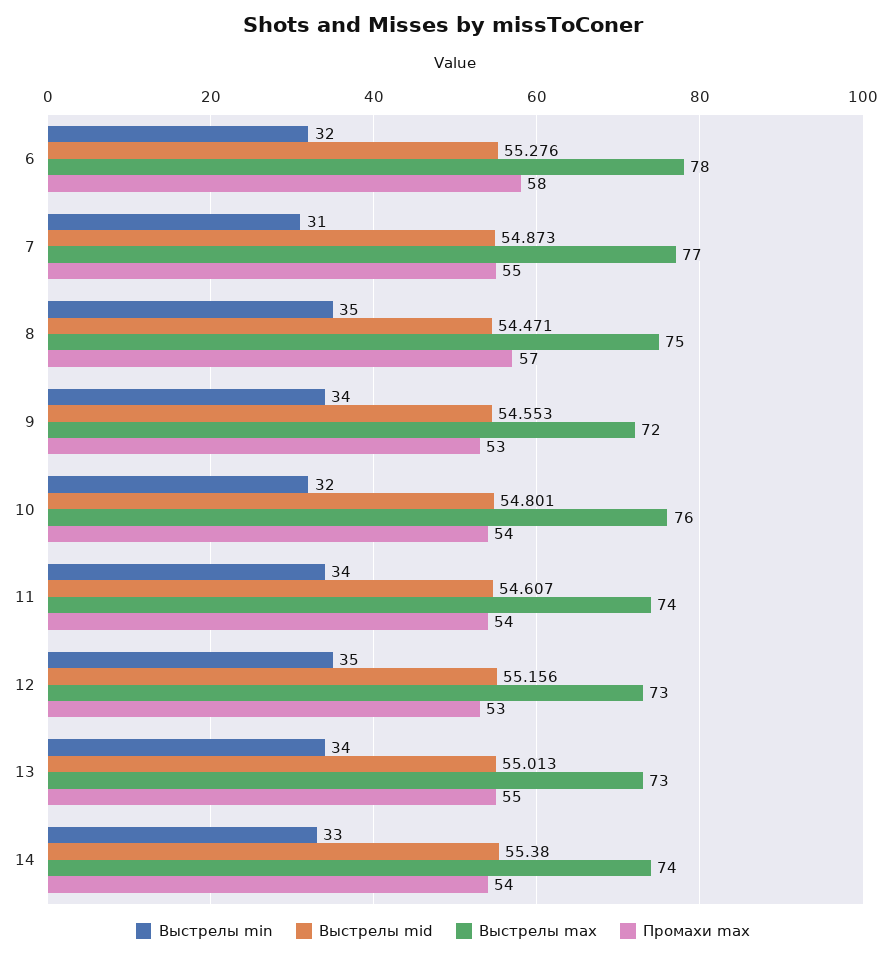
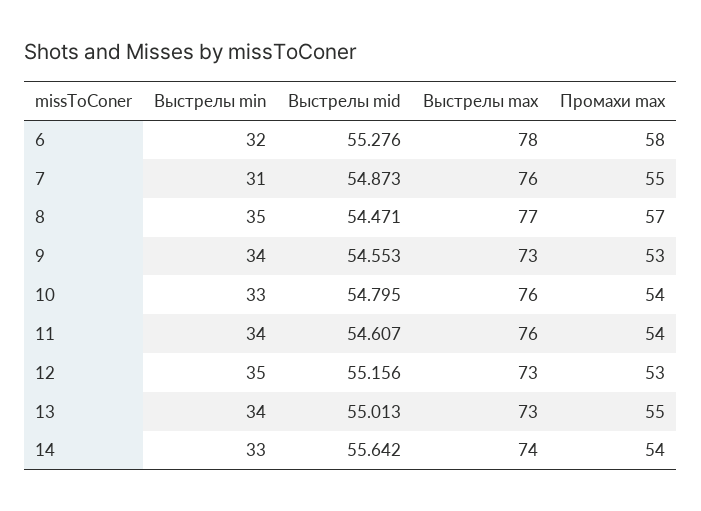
  {
    "Выстрелы min": {
      "6": 32,
      "7": 31,
      "8": 35,
      "9": 34,
-     "10": 32,
+     "10": 33,
      "11": 34,
      "12": 35,
      "13": 34,
      "14": 33
    },
    "Выстрелы mid": {
      "6": 55.276,
      "7": 54.873,
      "8": 54.471,
      "9": 54.553,
-     "10": 54.801,
+     "10": 54.795,
      "11": 54.607,
      "12": 55.156,
      "13": 55.013,
-     "14": 55.38
+     "14": 55.642
    },
    "Выстрелы max": {
      "6": 78,
-     "7": 77,
+     "7": 76,
-     "8": 75,
+     "8": 77,
-     "9": 72,
+     "9": 73,
      "10": 76,
-     "11": 74,
+     "11": 76,
      "12": 73,
      "13": 73,
      "14": 74
    },
    "Промахи max": {
      "6": 58,
      "7": 55,
      "8": 57,
      "9": 53,
      "10": 54,
      "11": 54,
      "12": 53,
      "13": 55,
      "14": 54
    }
  }

